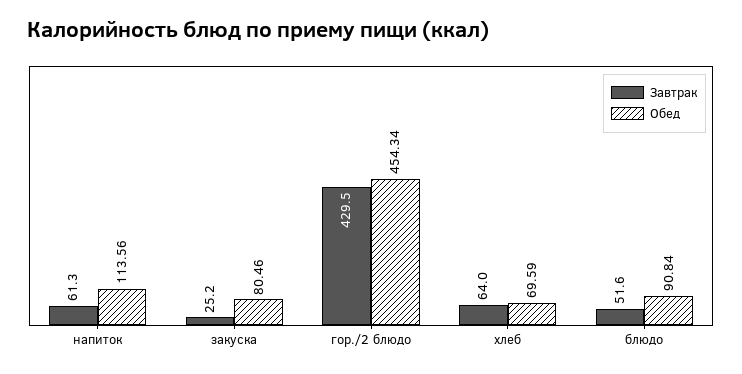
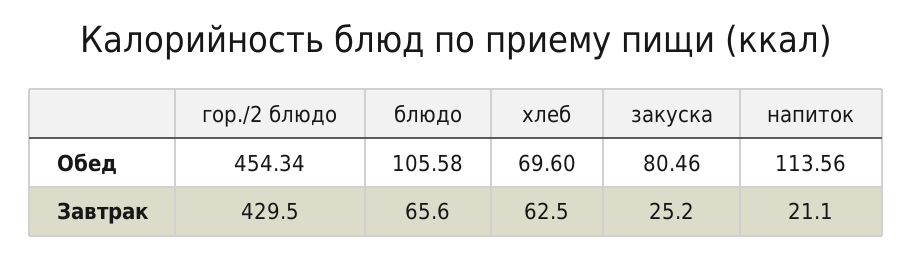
  {
    "Завтрак": {
-     "напиток": 61.3,
+     "напиток": 21.1,
      "закуска": 25.2,
      "гор./2 блюдо": 429.5,
-     "хлеб": 64,
+     "хлеб": 62.5,
-     "блюдо": 51.6
+     "блюдо": 65.6
    },
    "Обед": {
      "напиток": 113.56,
      "закуска": 80.46,
      "гор./2 блюдо": 454.34,
-     "хлеб": 69.59,
+     "хлеб": 69.6,
-     "блюдо": 90.84
+     "блюдо": 105.58
    }
  }

